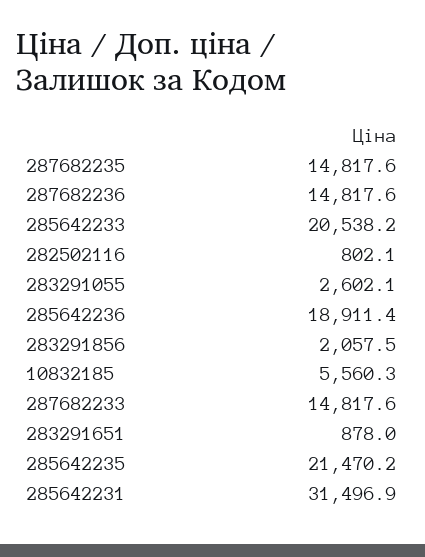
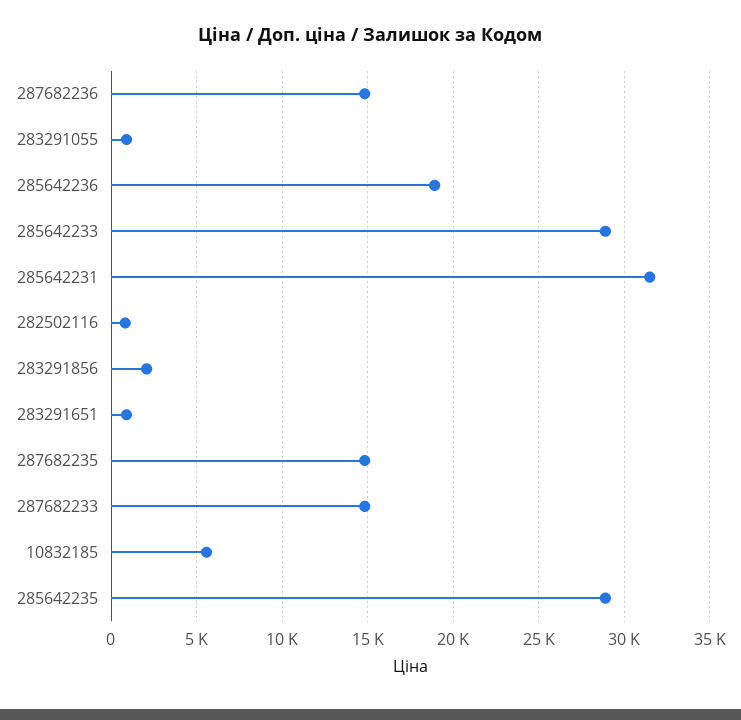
  {
    "287682235": 14817.6,
    "287682236": 14817.6,
-   "285642233": 20538.2,
+   "285642233": 29000,
    "282502116": 802.1,
-   "283291055": 2602.1,
+   "283291055": 1000,
    "285642236": 18911.4,
    "283291856": 2057.5,
    "10832185": 5560.3,
    "287682233": 14817.6,
    "283291651": 878,
-   "285642235": 21470.2,
+   "285642235": 29000,
    "285642231": 31496.9
  }

